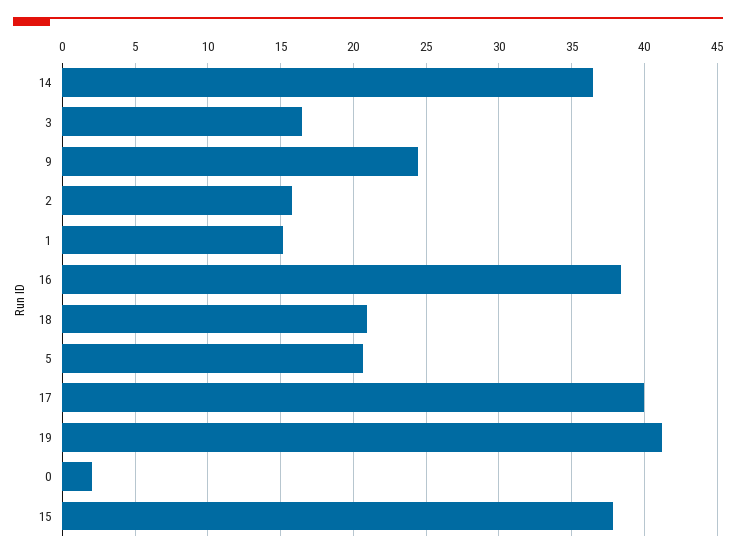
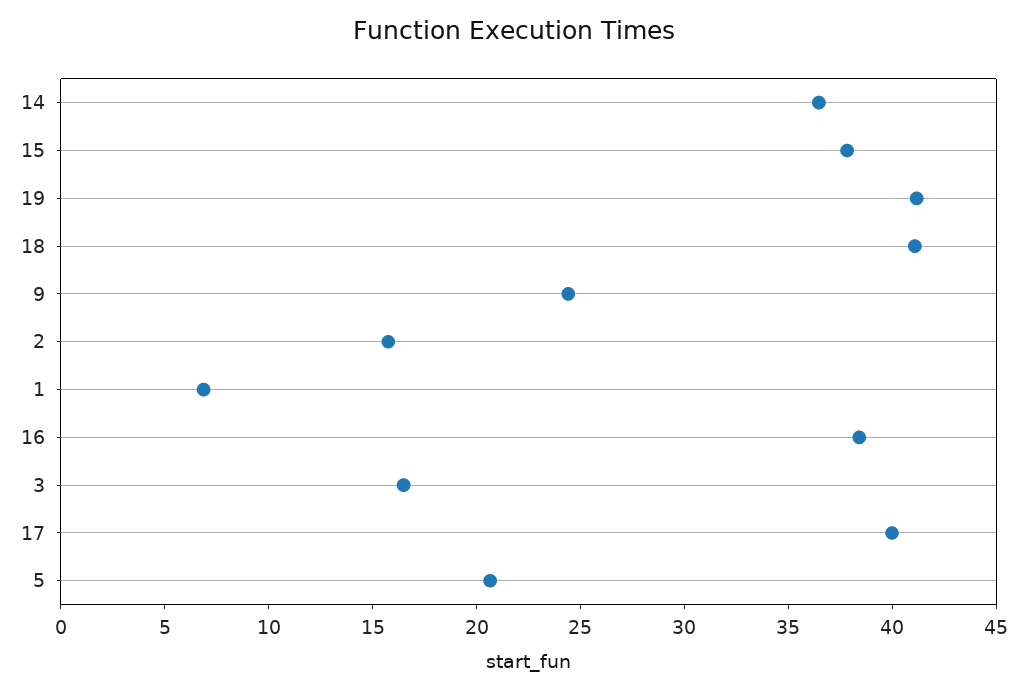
  {
    "14": 36.5,
    "3": 16.5,
    "9": 24.5,
    "2": 16,
-   "1": 15,
+   "1": 7,
    "16": 38.5,
-   "18": 21,
+   "18": 41,
    "5": 20.5,
    "17": 40,
    "19": 41,
-   "0": 2,
    "15": 38
  }

